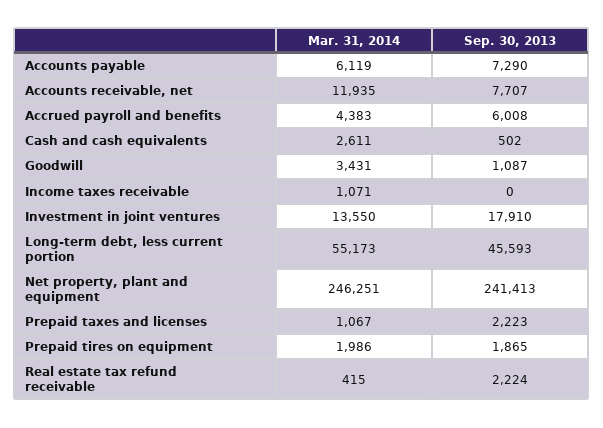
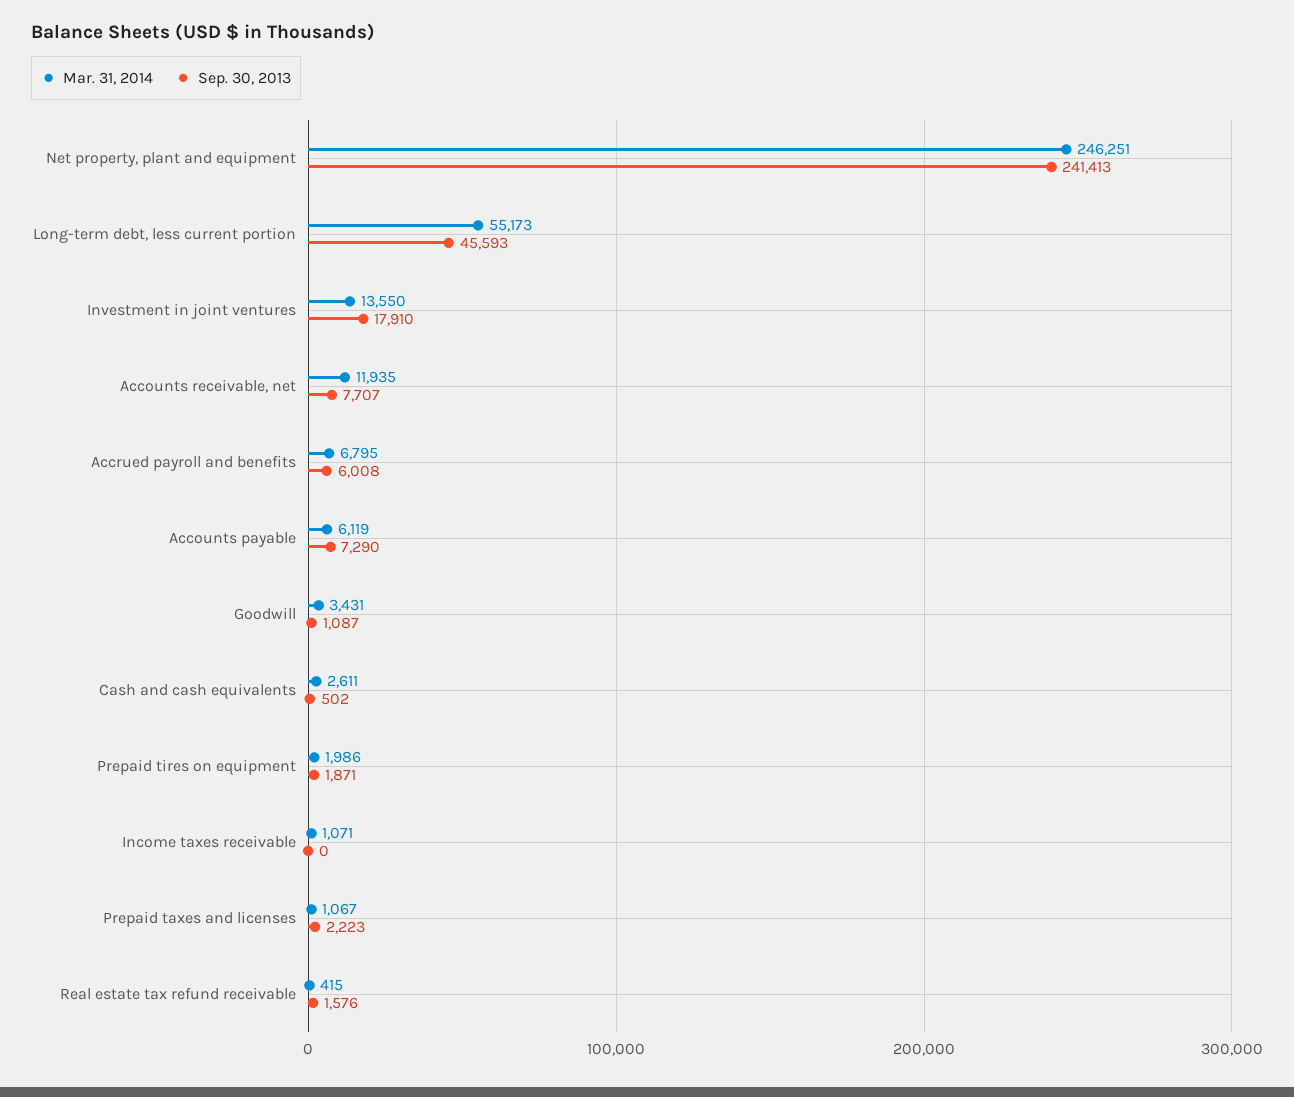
  {
    "Mar. 31, 2014": {
      "Accounts payable": 6119,
      "Accounts receivable, net": 11935,
-     "Accrued payroll and benefits": 4383,
+     "Accrued payroll and benefits": 6795,
      "Cash and cash equivalents": 2611,
      "Goodwill": 3431,
      "Income taxes receivable": 1071,
      "Investment in joint ventures": 13550,
      "Long-term debt, less current portion": 55173,
      "Net property, plant and equipment": 246251,
      "Prepaid taxes and licenses": 1067,
      "Prepaid tires on equipment": 1986,
      "Real estate tax refund receivable": 415
    },
    "Sep. 30, 2013": {
      "Accounts payable": 7290,
      "Accounts receivable, net": 7707,
      "Accrued payroll and benefits": 6008,
      "Cash and cash equivalents": 502,
      "Goodwill": 1087,
      "Income taxes receivable": 0,
      "Investment in joint ventures": 17910,
      "Long-term debt, less current portion": 45593,
      "Net property, plant and equipment": 241413,
      "Prepaid taxes and licenses": 2223,
-     "Prepaid tires on equipment": 1865,
+     "Prepaid tires on equipment": 1871,
-     "Real estate tax refund receivable": 2224
+     "Real estate tax refund receivable": 1576
    }
  }

